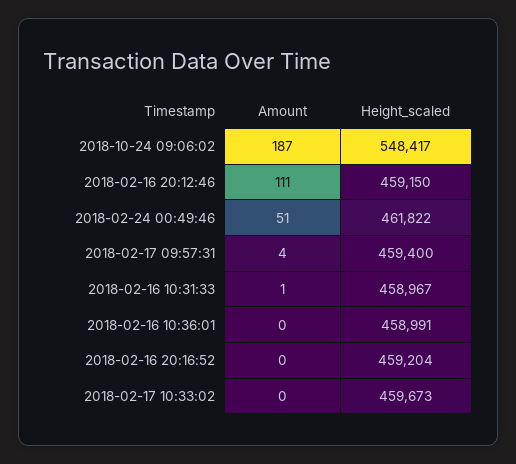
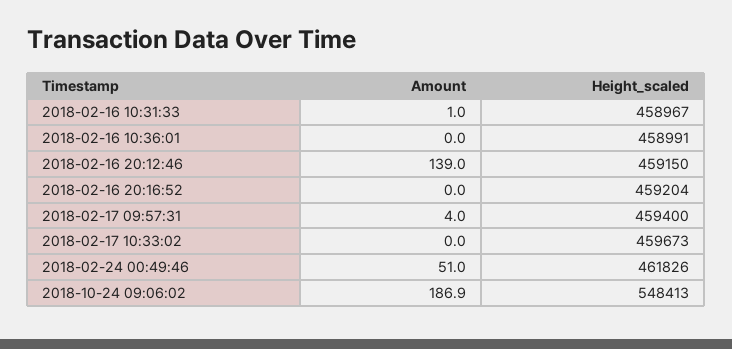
  {
    "Amount": {
      "2018-10-24 09:06:02": 186.9,
-     "2018-02-16 20:12:46": 111,
+     "2018-02-16 20:12:46": 139,
      "2018-02-24 00:49:46": 51,
      "2018-02-17 09:57:31": 4,
      "2018-02-16 10:31:33": 1,
      "2018-02-16 10:36:01": 0,
      "2018-02-16 20:16:52": 0,
      "2018-02-17 10:33:02": 0
    },
    "Height_scaled": {
-     "2018-10-24 09:06:02": 548417,
+     "2018-10-24 09:06:02": 548413,
      "2018-02-16 20:12:46": 459150,
-     "2018-02-24 00:49:46": 461822,
+     "2018-02-24 00:49:46": 461826,
      "2018-02-17 09:57:31": 459400,
      "2018-02-16 10:31:33": 458967,
      "2018-02-16 10:36:01": 458991,
      "2018-02-16 20:16:52": 459204,
      "2018-02-17 10:33:02": 459673
    }
  }

